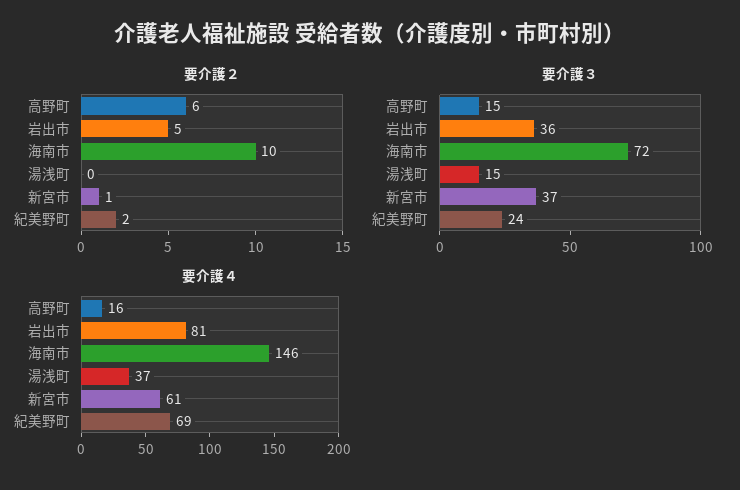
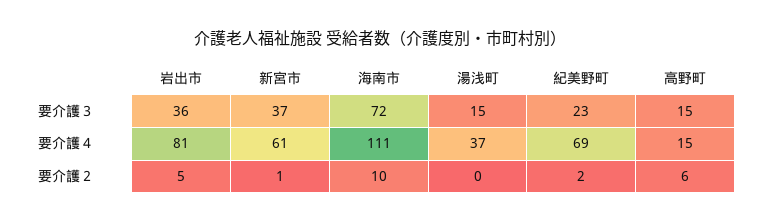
  {
    "要介護２": {
      "高野町": 6,
      "岩出市": 5,
      "海南市": 10,
      "湯浅町": 0,
      "新宮市": 1,
      "紀美野町": 2
    },
    "要介護３": {
      "高野町": 15,
      "岩出市": 36,
      "海南市": 72,
      "湯浅町": 15,
      "新宮市": 37,
-     "紀美野町": 24
+     "紀美野町": 23
    },
    "要介護４": {
-     "高野町": 16,
+     "高野町": 15,
      "岩出市": 81,
-     "海南市": 146,
+     "海南市": 111,
      "湯浅町": 37,
      "新宮市": 61,
      "紀美野町": 69
    }
  }

